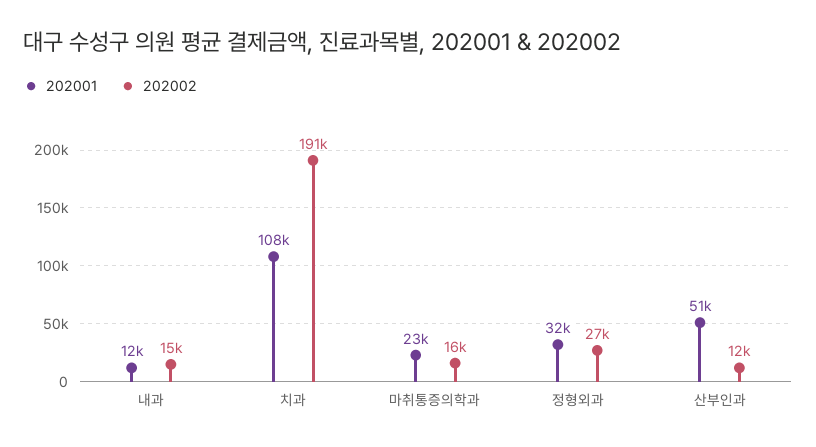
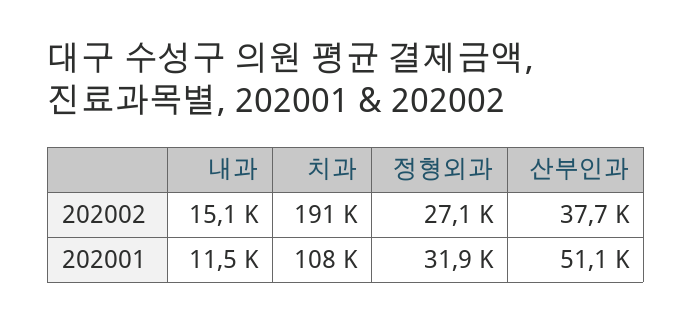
  {
    "202001": {
      "내과": 11500,
      "치과": 108000,
-     "마취통증의학과": 23000,
      "정형외과": 31900,
      "산부인과": 51100
    },
    "202002": {
      "내과": 15100,
      "치과": 191000,
-     "마취통증의학과": 16000,
      "정형외과": 27100,
-     "산부인과": 12000
+     "산부인과": 37700
    }
  }

